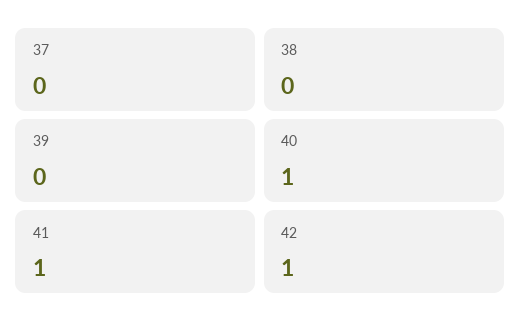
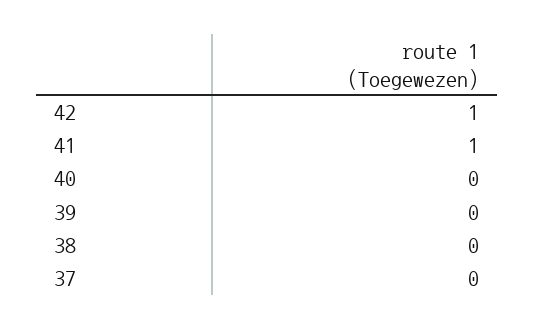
  {
    "37": 0,
    "38": 0,
    "39": 0,
-   "40": 1,
+   "40": 0,
    "41": 1,
    "42": 1
  }

